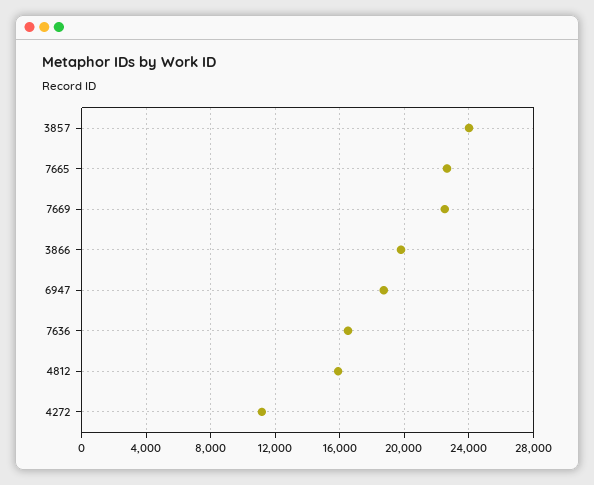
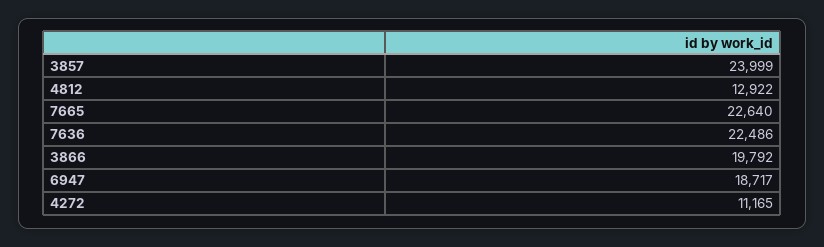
  {
    "3857": 23999,
    "7665": 22640,
-   "7669": 22500,
    "3866": 19792,
    "6947": 18717,
-   "7636": 16500,
+   "7636": 22486,
-   "4812": 16000,
+   "4812": 12922,
    "4272": 11165
  }

